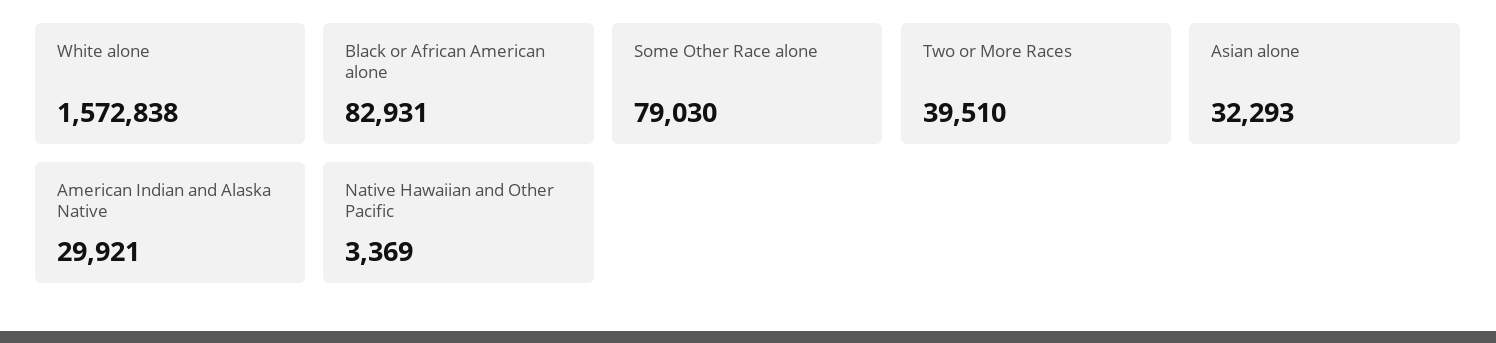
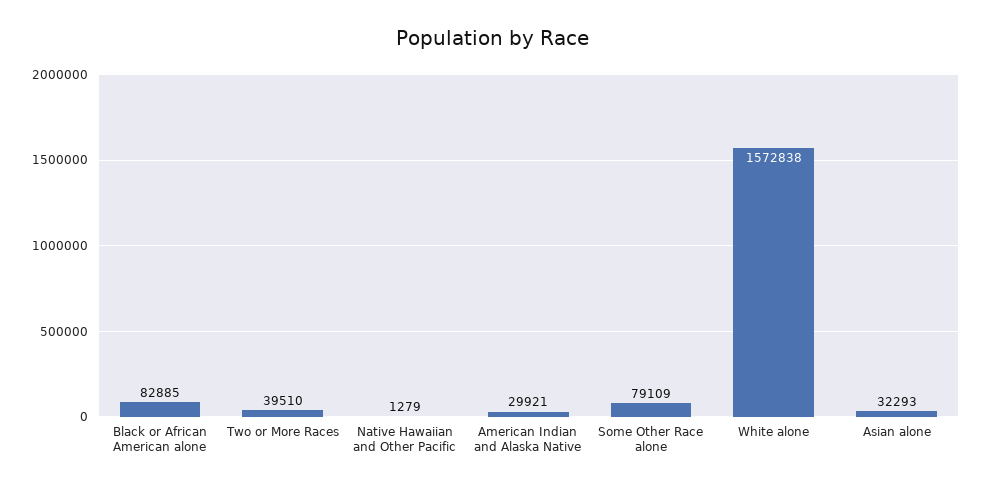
  {
    "White alone": 1572838,
-   "Black or African American alone": 82931,
+   "Black or African American alone": 82885,
-   "Some Other Race alone": 79030,
+   "Some Other Race alone": 79109,
    "Two or More Races": 39510,
    "Asian alone": 32293,
    "American Indian and Alaska Native": 29921,
-   "Native Hawaiian and Other Pacific": 3369
+   "Native Hawaiian and Other Pacific": 1279
  }

